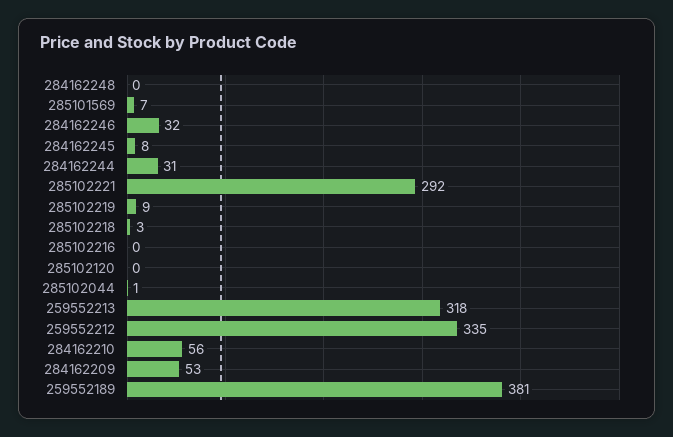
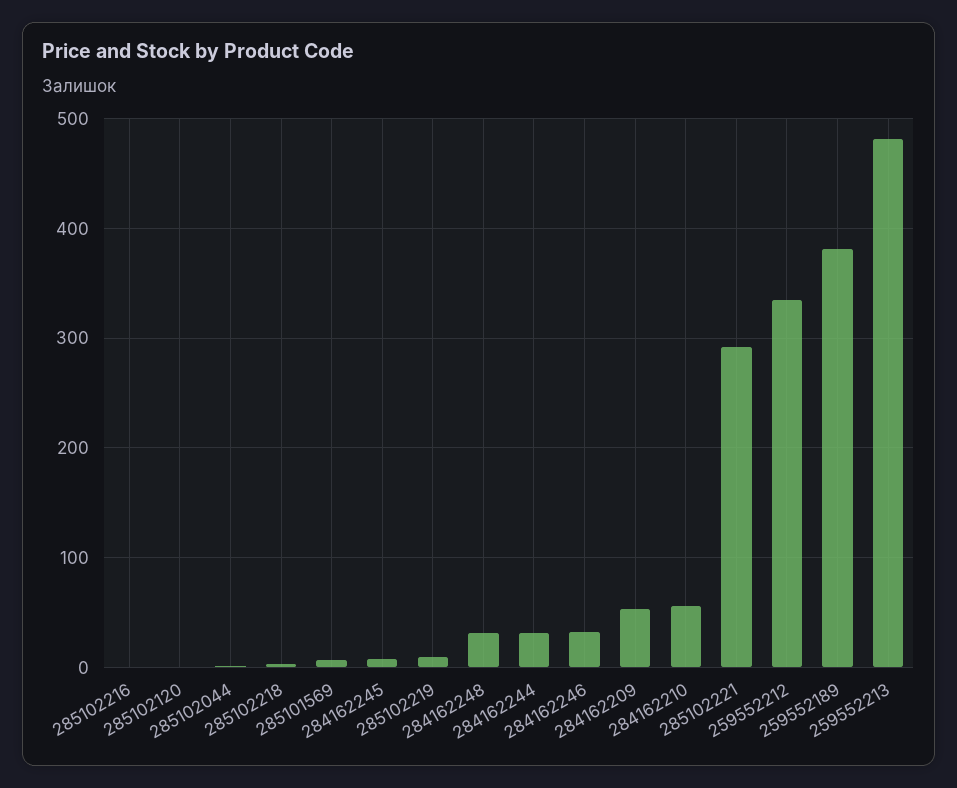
  {
-   "284162248": 0,
+   "284162248": 30,
    "285101569": 7,
    "284162246": 32,
    "284162245": 8,
    "284162244": 31,
    "285102221": 292,
    "285102219": 9,
    "285102218": 3,
    "285102216": 0,
    "285102120": 0,
    "285102044": 1,
-   "259552213": 318,
+   "259552213": 480,
    "259552212": 335,
    "284162210": 56,
    "284162209": 53,
    "259552189": 381
  }

